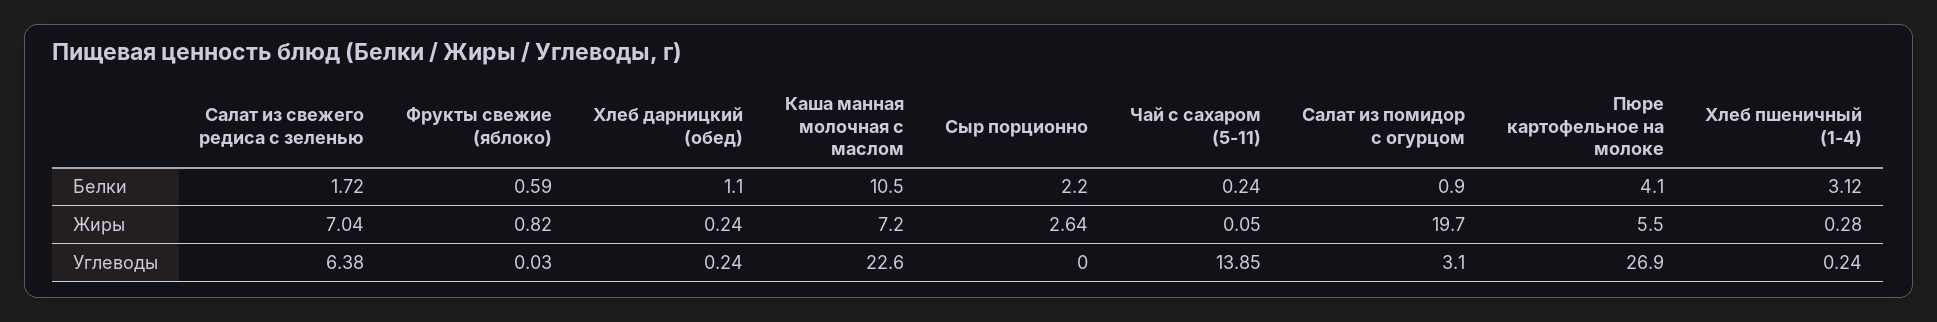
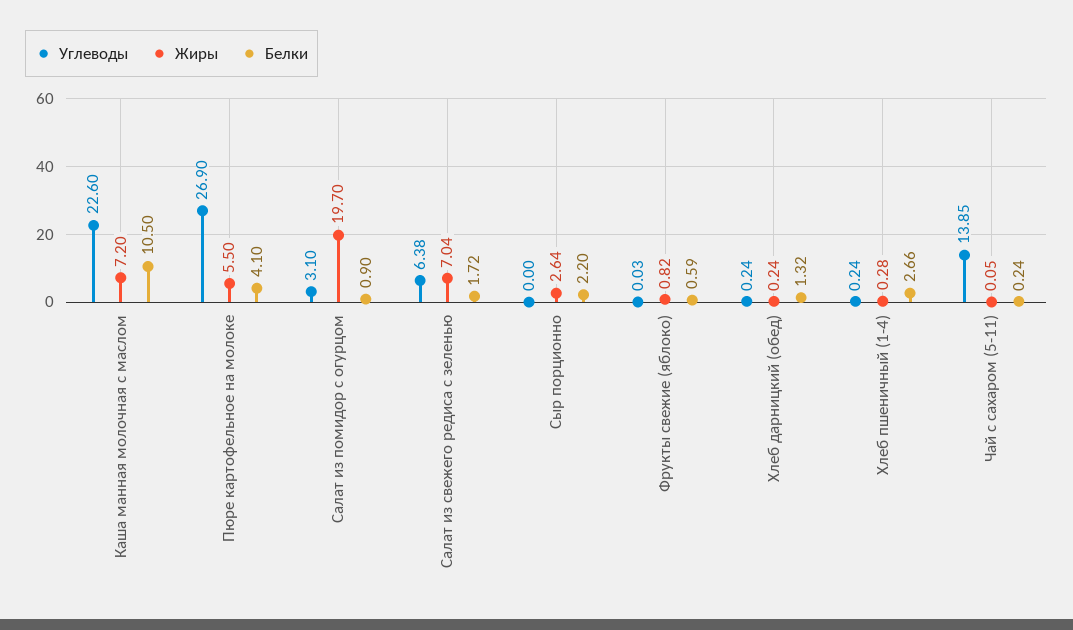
  {
    "Белки": {
      "Салат из свежего редиса с зеленью": 1.72,
      "Фрукты свежие (яблоко)": 0.59,
-     "Хлеб дарницкий (обед)": 1.1,
+     "Хлеб дарницкий (обед)": 1.32,
      "Каша манная молочная с маслом": 10.5,
      "Сыр порционно": 2.2,
      "Чай с сахаром (5-11)": 0.24,
      "Салат из помидор с огурцом": 0.9,
      "Пюре картофельное на молоке": 4.1,
-     "Хлеб пшеничный (1-4)": 3.12
+     "Хлеб пшеничный (1-4)": 2.66
    },
    "Жиры": {
      "Салат из свежего редиса с зеленью": 7.04,
      "Фрукты свежие (яблоко)": 0.82,
      "Хлеб дарницкий (обед)": 0.24,
      "Каша манная молочная с маслом": 7.2,
      "Сыр порционно": 2.64,
      "Чай с сахаром (5-11)": 0.05,
      "Салат из помидор с огурцом": 19.7,
      "Пюре картофельное на молоке": 5.5,
      "Хлеб пшеничный (1-4)": 0.28
    },
    "Углеводы": {
      "Салат из свежего редиса с зеленью": 6.38,
      "Фрукты свежие (яблоко)": 0.03,
      "Хлеб дарницкий (обед)": 0.24,
      "Каша манная молочная с маслом": 22.6,
      "Сыр порционно": 0,
      "Чай с сахаром (5-11)": 13.85,
      "Салат из помидор с огурцом": 3.1,
      "Пюре картофельное на молоке": 26.9,
      "Хлеб пшеничный (1-4)": 0.24
    }
  }

